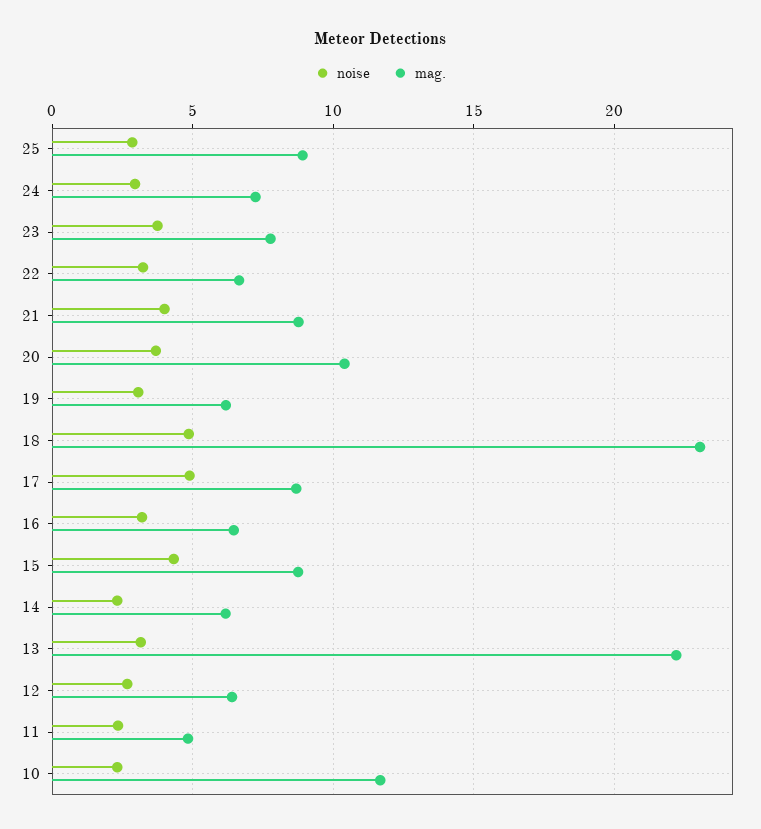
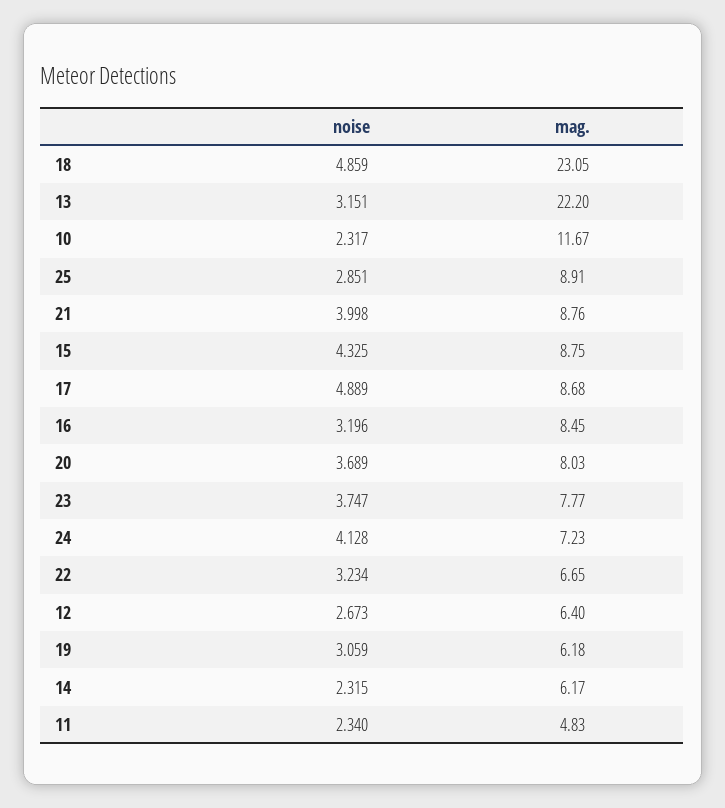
  {
    "noise": {
      "25": 2.851,
-     "24": 3,
+     "24": 4.128,
      "23": 3.747,
      "22": 3.234,
      "21": 3.998,
      "20": 3.689,
      "19": 3.059,
      "18": 4.859,
      "17": 4.889,
      "16": 3.196,
      "15": 4.325,
      "14": 2.315,
      "13": 3.151,
      "12": 2.673,
      "11": 2.34,
      "10": 2.317
    },
    "mag.": {
      "25": 8.91,
      "24": 7.23,
      "23": 7.77,
      "22": 6.65,
      "21": 8.76,
-     "20": 10.5,
+     "20": 8.03,
      "19": 6.18,
      "18": 23.05,
      "17": 8.68,
-     "16": 6.5,
+     "16": 8.45,
      "15": 8.75,
      "14": 6.17,
      "13": 22.2,
      "12": 6.4,
      "11": 4.83,
      "10": 11.67
    }
  }

